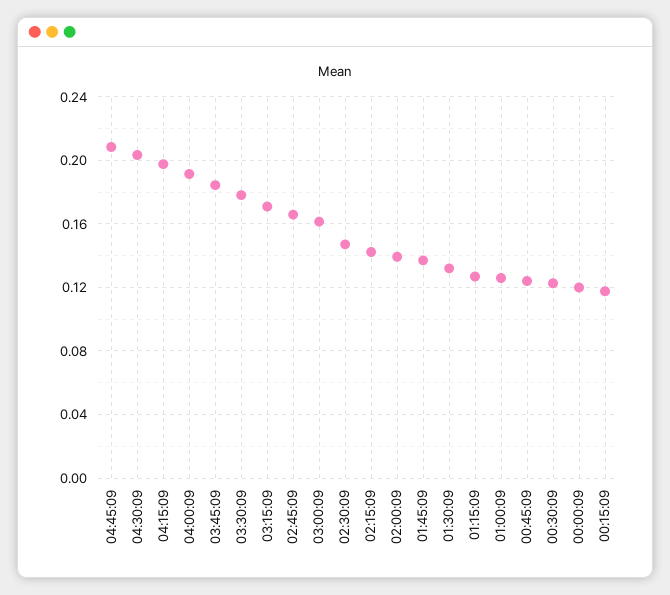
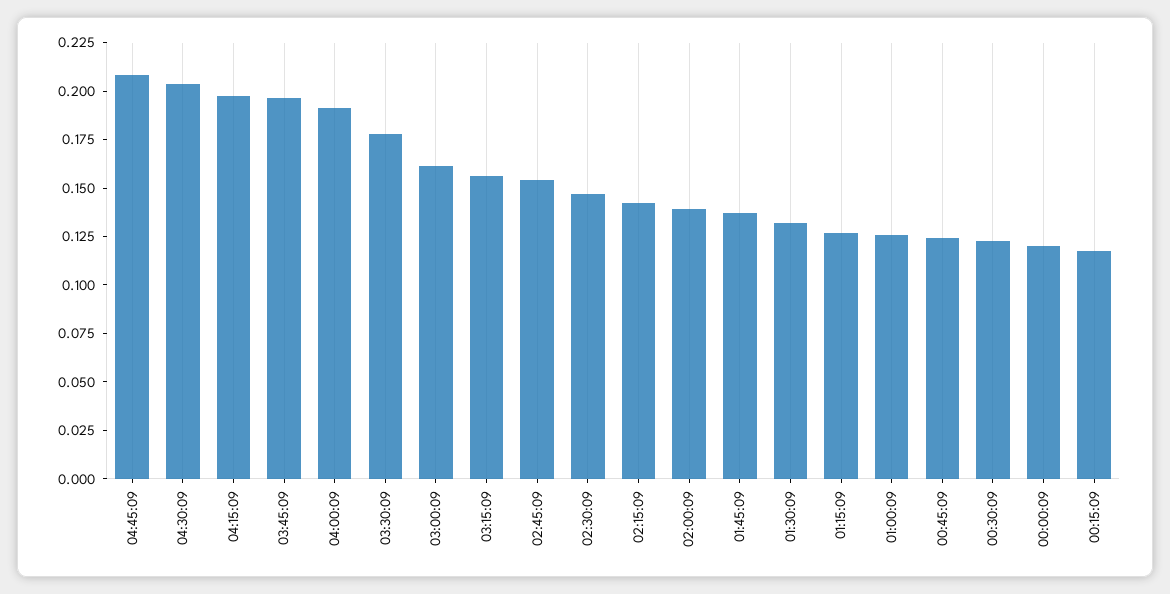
  {
    "04:45:09": 0.21,
    "04:30:09": 0.205,
    "04:15:09": 0.2,
    "04:00:09": 0.19,
-   "03:45:09": 0.185,
+   "03:45:09": 0.195,
    "03:30:09": 0.18,
-   "03:15:09": 0.17,
+   "03:15:09": 0.155,
-   "02:45:09": 0.165,
+   "02:45:09": 0.155,
    "03:00:09": 0.16,
    "02:30:09": 0.145,
    "02:15:09": 0.14,
    "02:00:09": 0.14,
    "01:45:09": 0.135,
    "01:30:09": 0.13,
    "01:15:09": 0.125,
    "01:00:09": 0.125,
    "00:45:09": 0.125,
    "00:30:09": 0.125,
    "00:00:09": 0.12,
    "00:15:09": 0.12
  }

